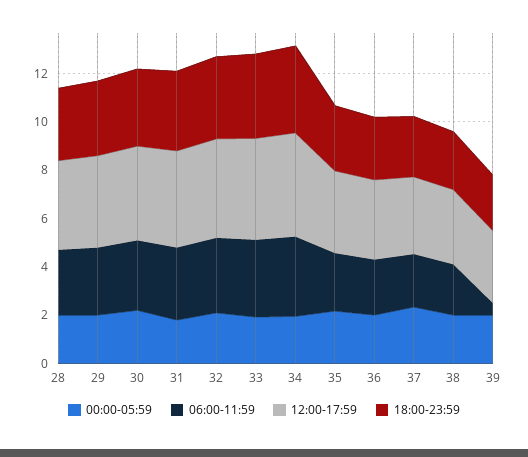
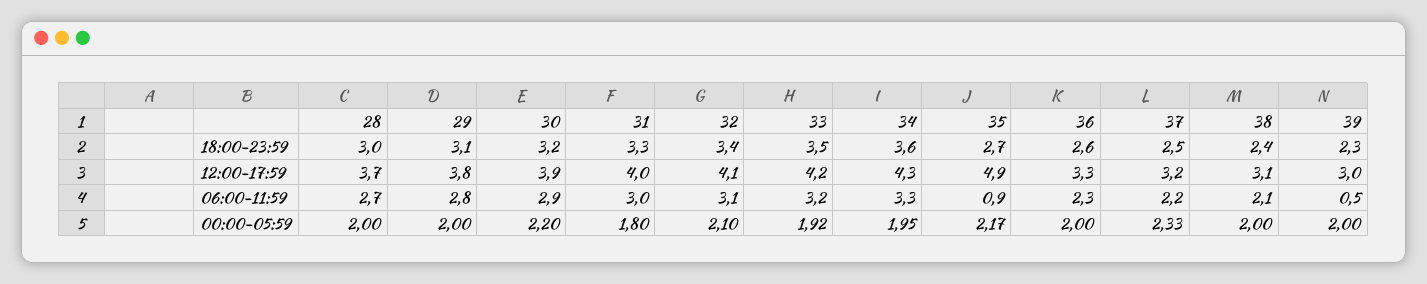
  {
    "00:00-05:59": {
      "28": 2,
      "29": 2,
      "30": 2.2,
      "31": 1.8,
      "32": 2.1,
      "33": 1.92,
      "34": 1.95,
      "35": 2.17,
      "36": 2,
      "37": 2.33,
      "38": 2,
      "39": 2
    },
    "06:00-11:59": {
      "28": 2.7,
      "29": 2.8,
      "30": 2.9,
      "31": 3,
      "32": 3.1,
      "33": 3.2,
      "34": 3.3,
-     "35": 2.5,
+     "35": 0.9,
      "36": 2.3,
      "37": 2.2,
      "38": 2.1,
      "39": 0.5
    },
    "12:00-17:59": {
      "28": 3.7,
      "29": 3.8,
      "30": 3.9,
      "31": 4,
      "32": 4.1,
      "33": 4.2,
      "34": 4.3,
-     "35": 3.5,
+     "35": 4.9,
      "36": 3.3,
      "37": 3.2,
      "38": 3.1,
      "39": 3
    },
    "18:00-23:59": {
      "28": 3,
      "29": 3.1,
      "30": 3.2,
      "31": 3.3,
      "32": 3.4,
      "33": 3.5,
      "34": 3.6,
      "35": 2.7,
      "36": 2.6,
      "37": 2.5,
      "38": 2.4,
      "39": 2.3
    }
  }

